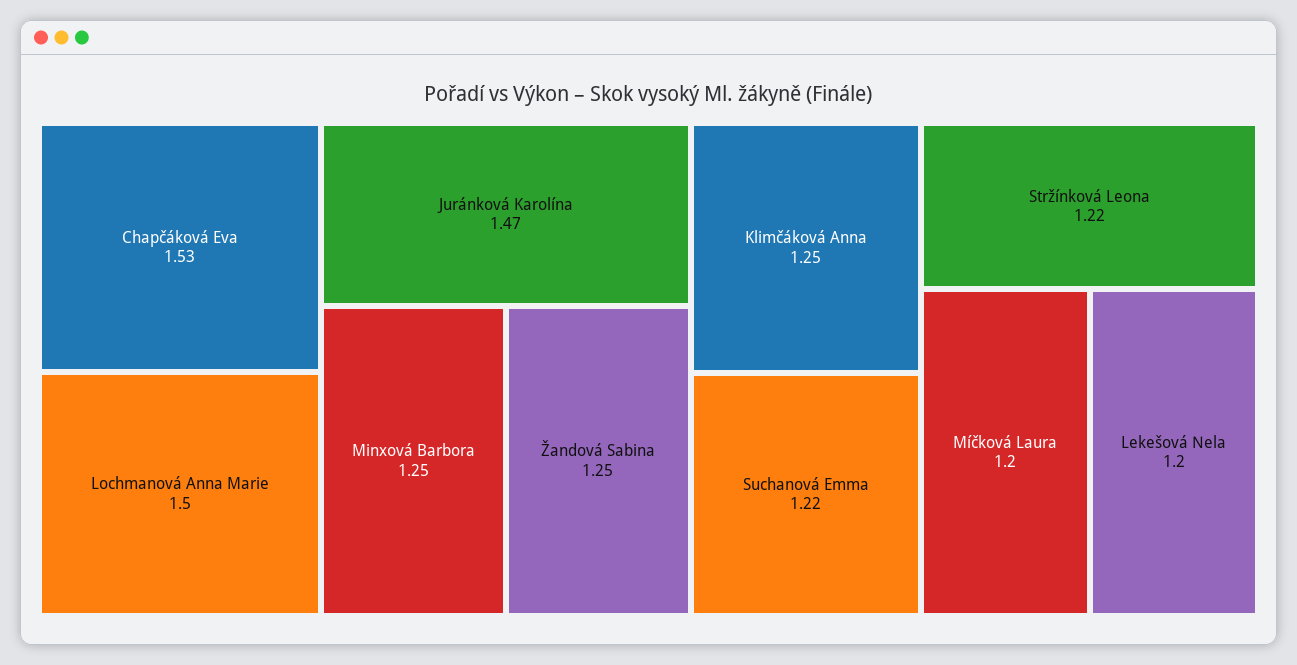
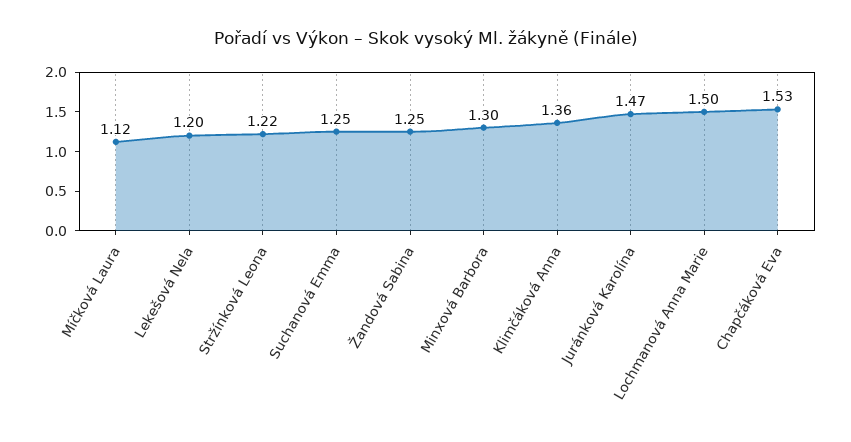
  {
    "Chapčáková Eva": 1.53,
    "Lochmanová Anna Marie": 1.5,
    "Juránková Karolína": 1.47,
-   "Minxová Barbora": 1.25,
+   "Minxová Barbora": 1.3,
    "Žandová Sabina": 1.25,
-   "Klimčáková Anna": 1.25,
+   "Klimčáková Anna": 1.36,
-   "Suchanová Emma": 1.22,
+   "Suchanová Emma": 1.25,
    "Stržínková Leona": 1.22,
-   "Míčková Laura": 1.2,
+   "Míčková Laura": 1.12,
    "Lekešová Nela": 1.2
  }

